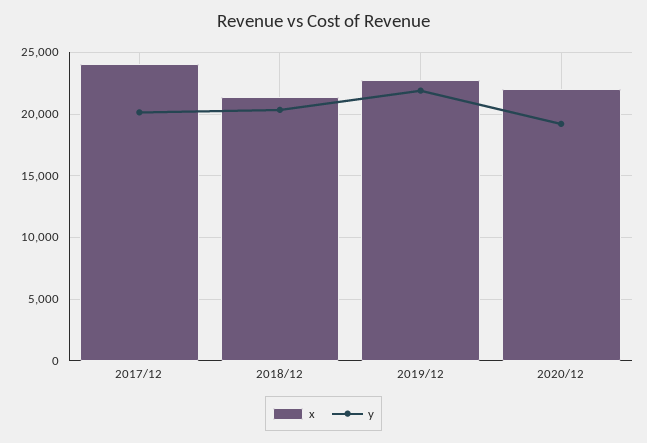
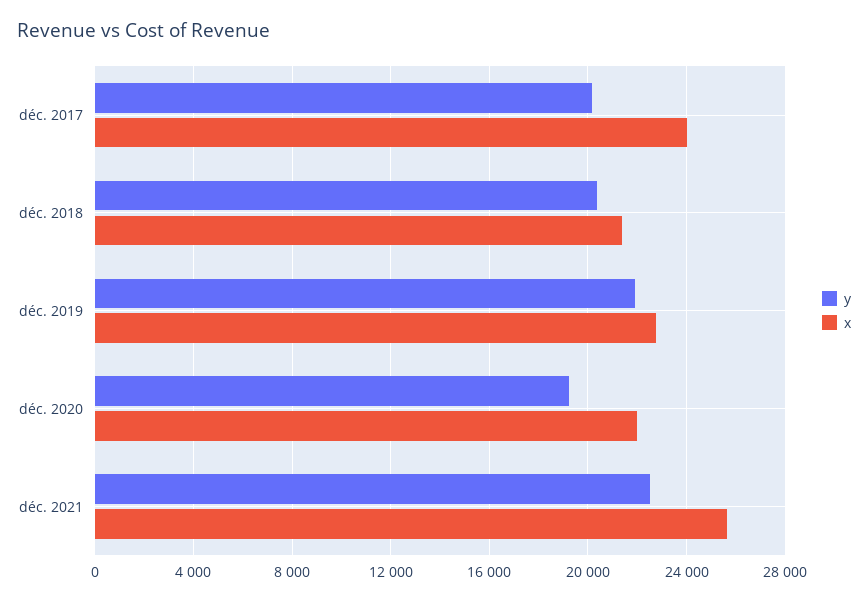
  {
    "x": {
      "2017/12": 24000,
      "2018/12": 21500,
      "2019/12": 23000,
-     "2020/12": 22000
+     "2020/12": 22000,
+     "déc. 2021": 25500
    },
    "y": {
      "2017/12": 20000,
      "2018/12": 20500,
      "2019/12": 22000,
-     "2020/12": 19000
+     "2020/12": 19000,
+     "déc. 2021": 22500
    }
  }

